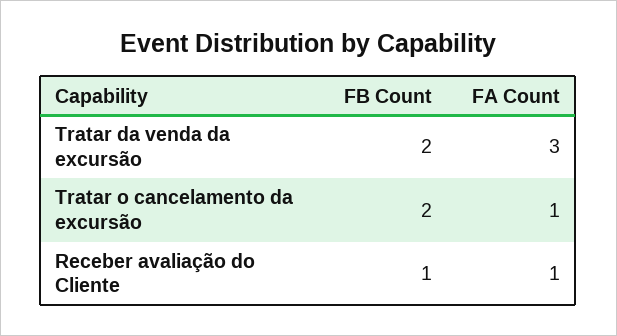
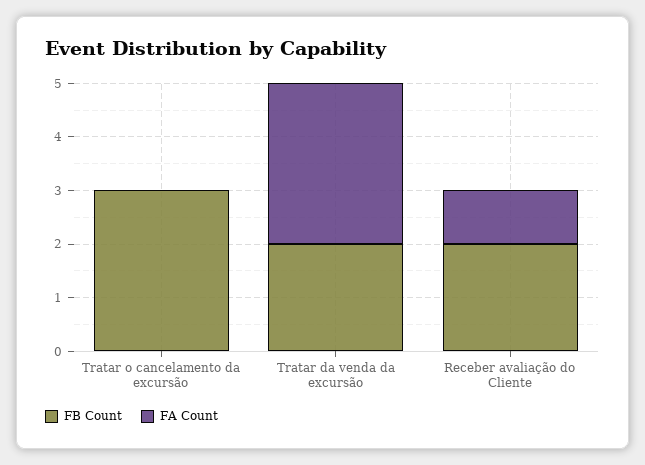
  {
    "FB Count": {
      "Tratar da venda da excursão": 2,
-     "Tratar o cancelamento da excursão": 2,
+     "Tratar o cancelamento da excursão": 3,
-     "Receber avaliação do Cliente": 1
+     "Receber avaliação do Cliente": 2
    },
    "FA Count": {
      "Tratar da venda da excursão": 3,
-     "Tratar o cancelamento da excursão": 1,
+     "Tratar o cancelamento da excursão": 0,
      "Receber avaliação do Cliente": 1
    }
  }

